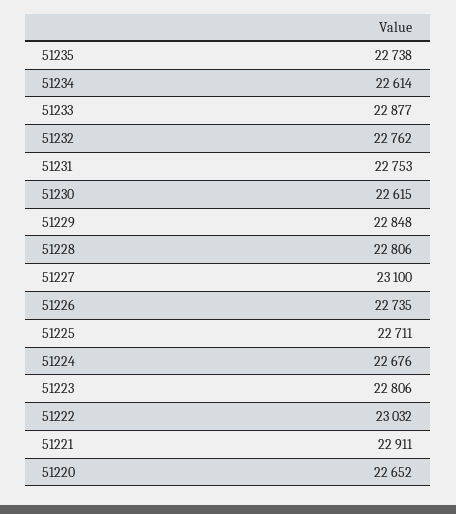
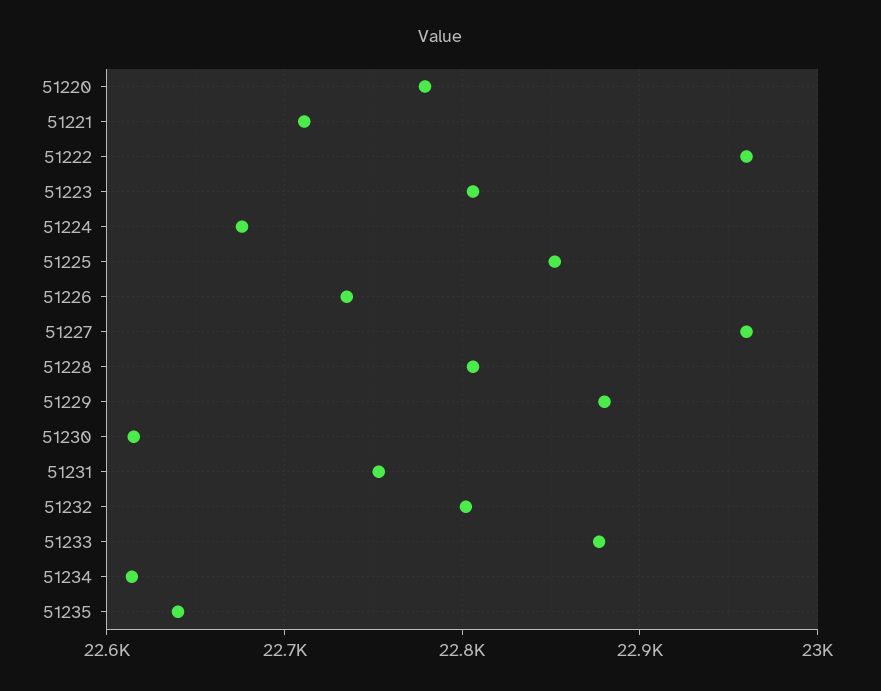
  {
-   "51235": 22738,
+   "51235": 22640,
    "51234": 22614,
    "51233": 22877,
-   "51232": 22762,
+   "51232": 22800,
    "51231": 22753,
    "51230": 22615,
-   "51229": 22848,
+   "51229": 22880,
    "51228": 22806,
-   "51227": 23100,
+   "51227": 22960,
    "51226": 22735,
-   "51225": 22711,
+   "51225": 22850,
    "51224": 22676,
    "51223": 22806,
-   "51222": 23032,
+   "51222": 22960,
-   "51221": 22911,
+   "51221": 22710,
-   "51220": 22652
+   "51220": 22780
  }

